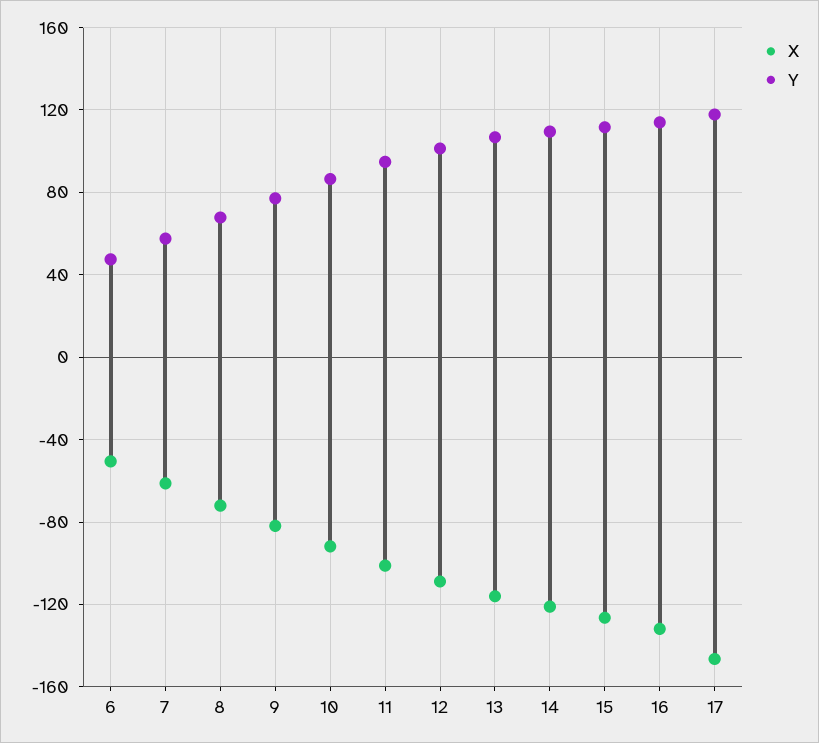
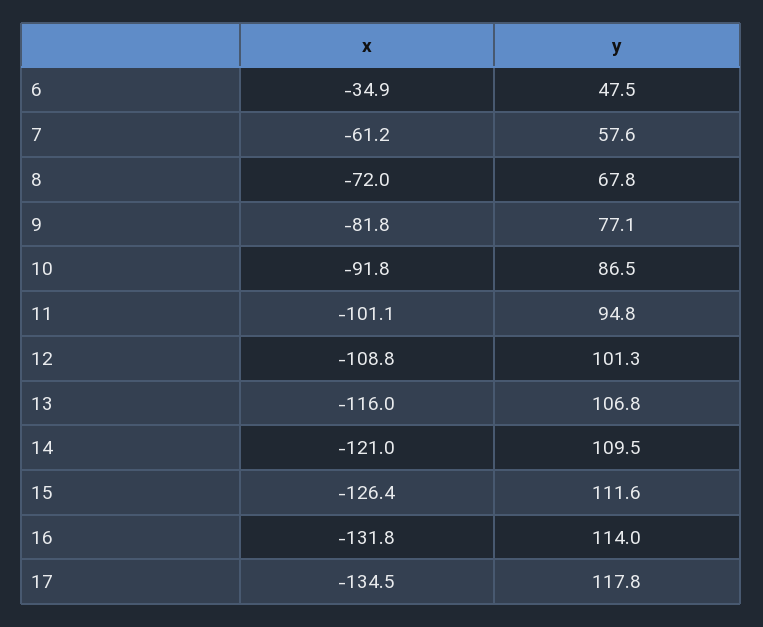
  {
    "X": {
-     "6": -50,
+     "6": -34.9,
      "7": -61.2,
      "8": -72,
      "9": -81.8,
      "10": -91.8,
      "11": -101.1,
      "12": -108.8,
      "13": -116,
      "14": -121,
      "15": -126.4,
      "16": -131.8,
-     "17": -145
+     "17": -134.5
    },
    "Y": {
      "6": 47.5,
      "7": 57.6,
      "8": 67.8,
      "9": 77.1,
      "10": 86.5,
      "11": 94.8,
      "12": 101.3,
      "13": 106.8,
      "14": 109.5,
      "15": 111.6,
      "16": 114,
      "17": 117.8
    }
  }

